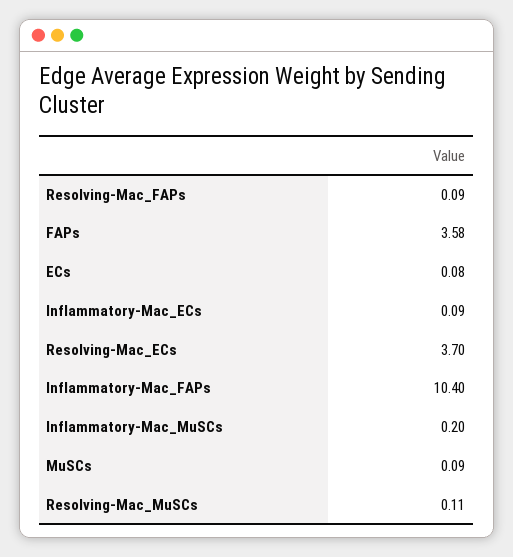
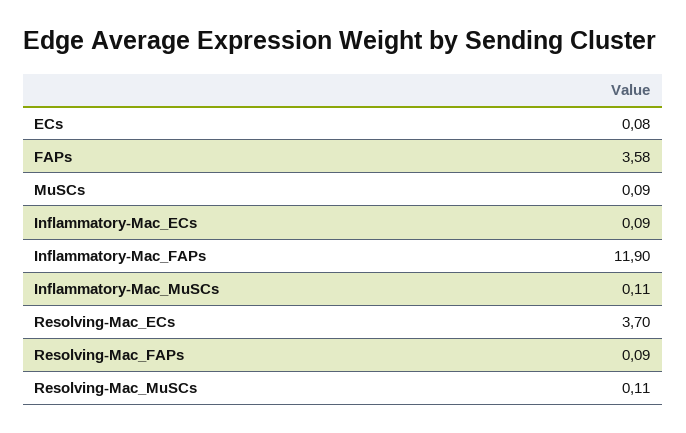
  {
    "Resolving-Mac_FAPs": 0.09,
    "FAPs": 3.58,
    "ECs": 0.08,
    "Inflammatory-Mac_ECs": 0.09,
    "Resolving-Mac_ECs": 3.7,
-   "Inflammatory-Mac_FAPs": 10.4,
+   "Inflammatory-Mac_FAPs": 11.9,
-   "Inflammatory-Mac_MuSCs": 0.2,
+   "Inflammatory-Mac_MuSCs": 0.11,
    "MuSCs": 0.09,
    "Resolving-Mac_MuSCs": 0.11
  }

